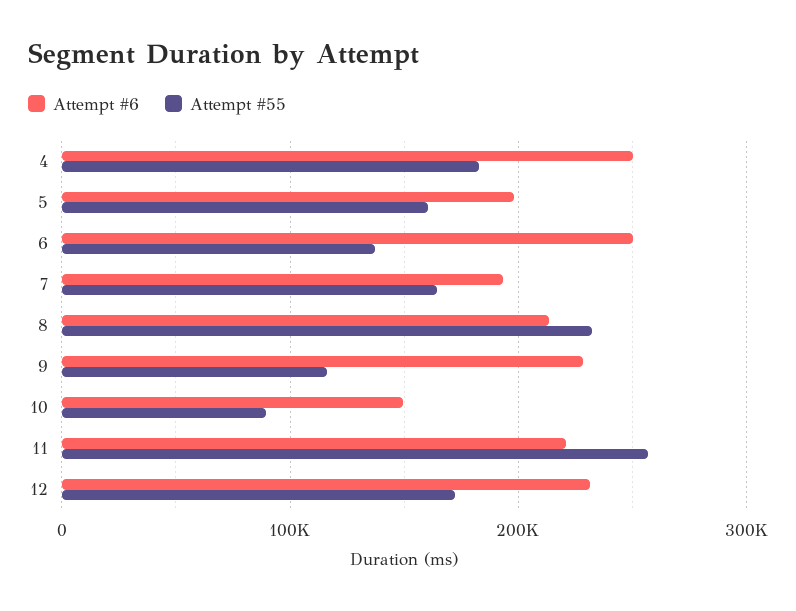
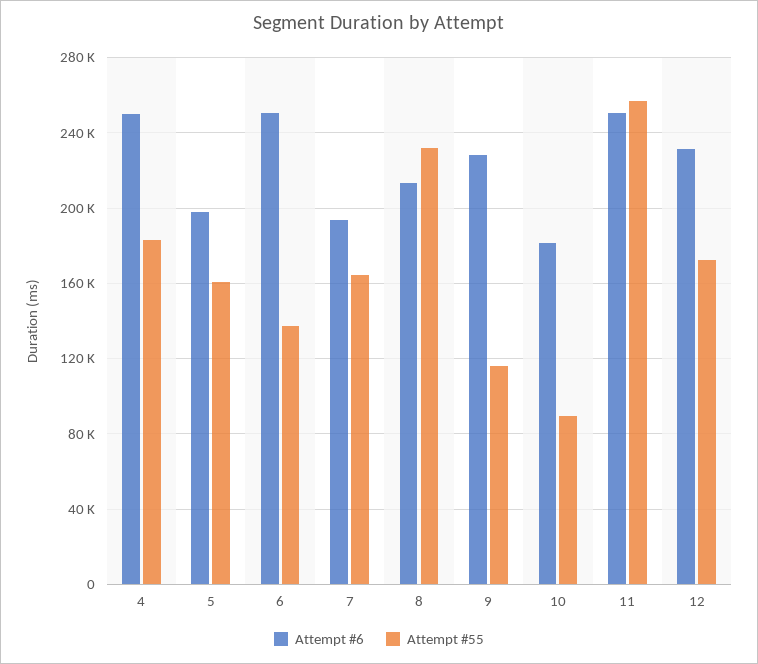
  {
    "Attempt #6": {
      "4": 250000,
      "5": 200000,
      "6": 250000,
      "7": 195000,
      "8": 215000,
      "9": 230000,
-     "10": 150000,
+     "10": 180000,
-     "11": 220000,
+     "11": 250000,
      "12": 230000
    },
    "Attempt #55": {
      "4": 185000,
      "5": 160000,
      "6": 135000,
      "7": 165000,
      "8": 230000,
      "9": 115000,
      "10": 90000,
      "11": 255000,
      "12": 170000
    }
  }

